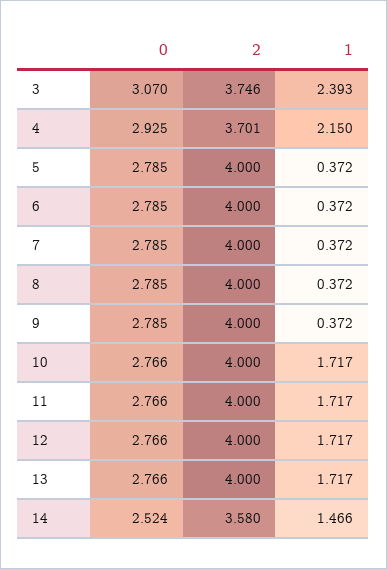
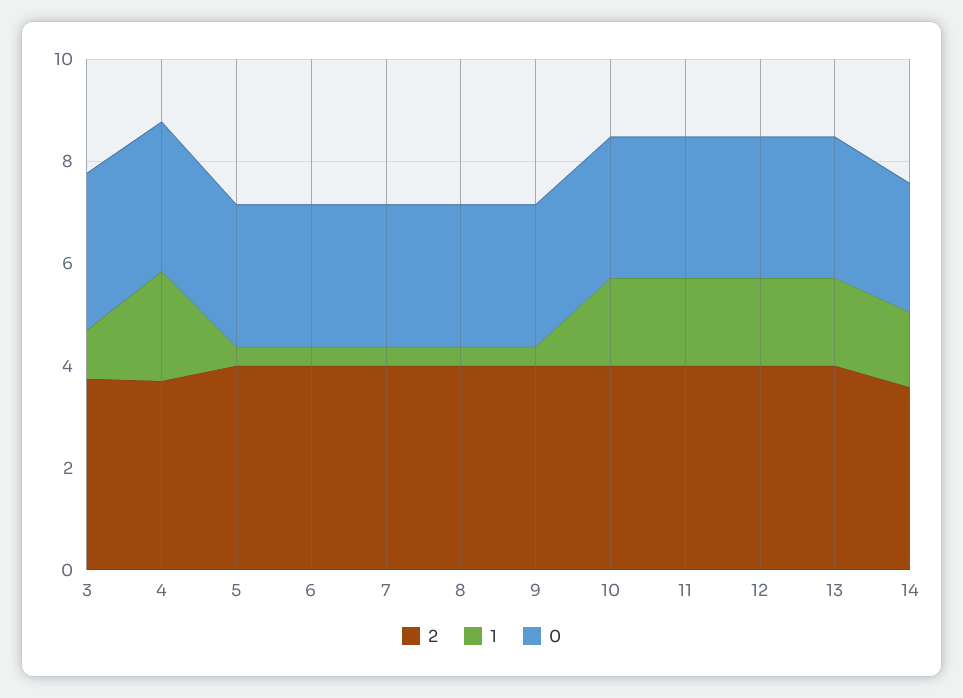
  {
    "0": {
      "3": 3.07,
      "4": 2.925,
      "5": 2.785,
      "6": 2.785,
      "7": 2.785,
      "8": 2.785,
      "9": 2.785,
      "10": 2.766,
      "11": 2.766,
      "12": 2.766,
      "13": 2.766,
      "14": 2.524
    },
    "2": {
      "3": 3.746,
      "4": 3.701,
      "5": 4,
      "6": 4,
      "7": 4,
      "8": 4,
      "9": 4,
      "10": 4,
      "11": 4,
      "12": 4,
      "13": 4,
      "14": 3.58
    },
    "1": {
-     "3": 2.393,
+     "3": 1,
      "4": 2.15,
      "5": 0.372,
      "6": 0.372,
      "7": 0.372,
      "8": 0.372,
      "9": 0.372,
      "10": 1.717,
      "11": 1.717,
      "12": 1.717,
      "13": 1.717,
      "14": 1.466
    }
  }

